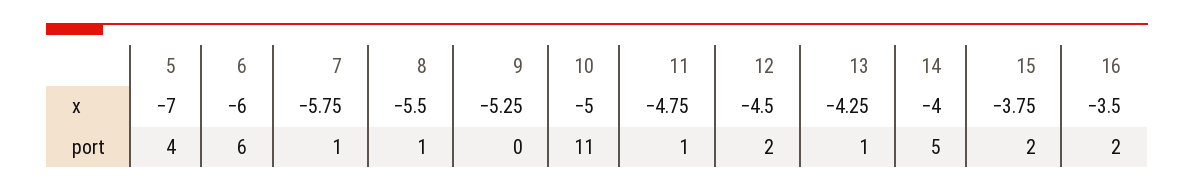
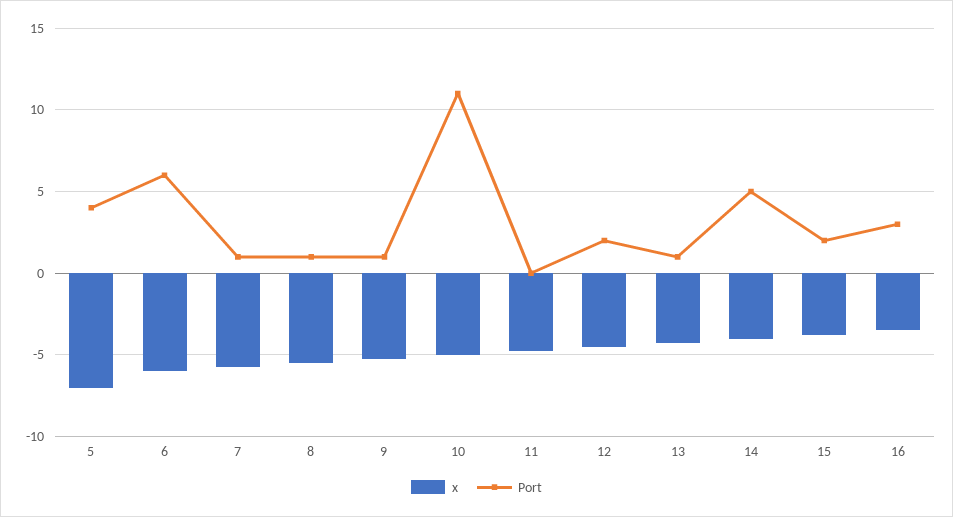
  {
    "x": {
      "5": -7,
      "6": -6,
      "7": -5.75,
      "8": -5.5,
      "9": -5.25,
      "10": -5,
      "11": -4.75,
      "12": -4.5,
      "13": -4.25,
      "14": -4,
      "15": -3.75,
      "16": -3.5
    },
    "port": {
      "5": 4,
      "6": 6,
      "7": 1,
      "8": 1,
-     "9": 0,
+     "9": 1,
      "10": 11,
-     "11": 1,
+     "11": 0,
      "12": 2,
      "13": 1,
      "14": 5,
      "15": 2,
-     "16": 2
+     "16": 3
    }
  }

